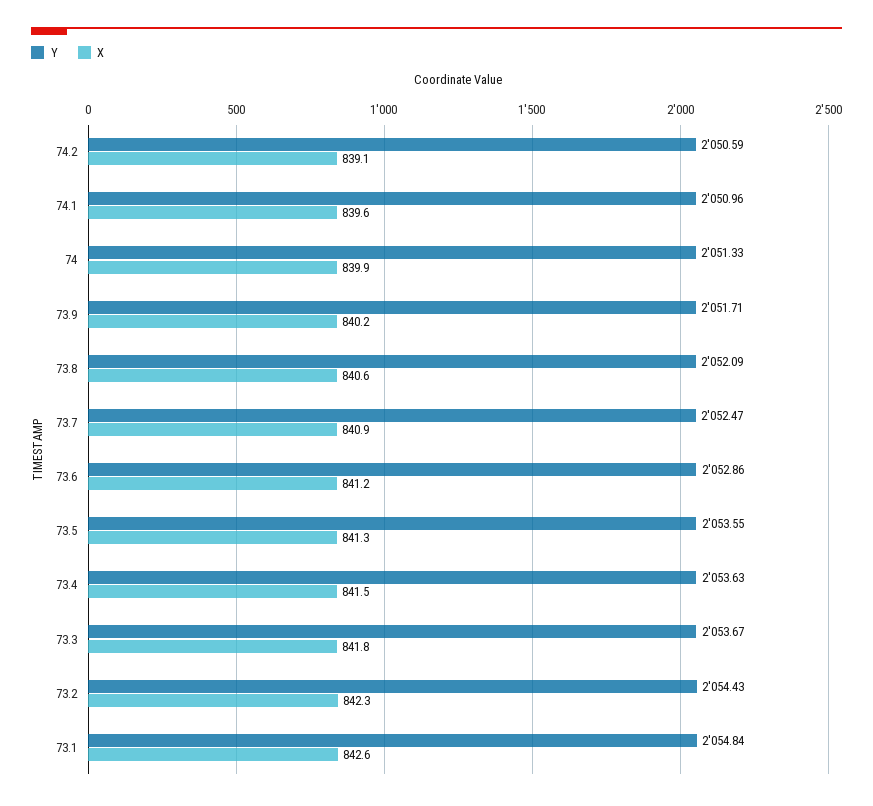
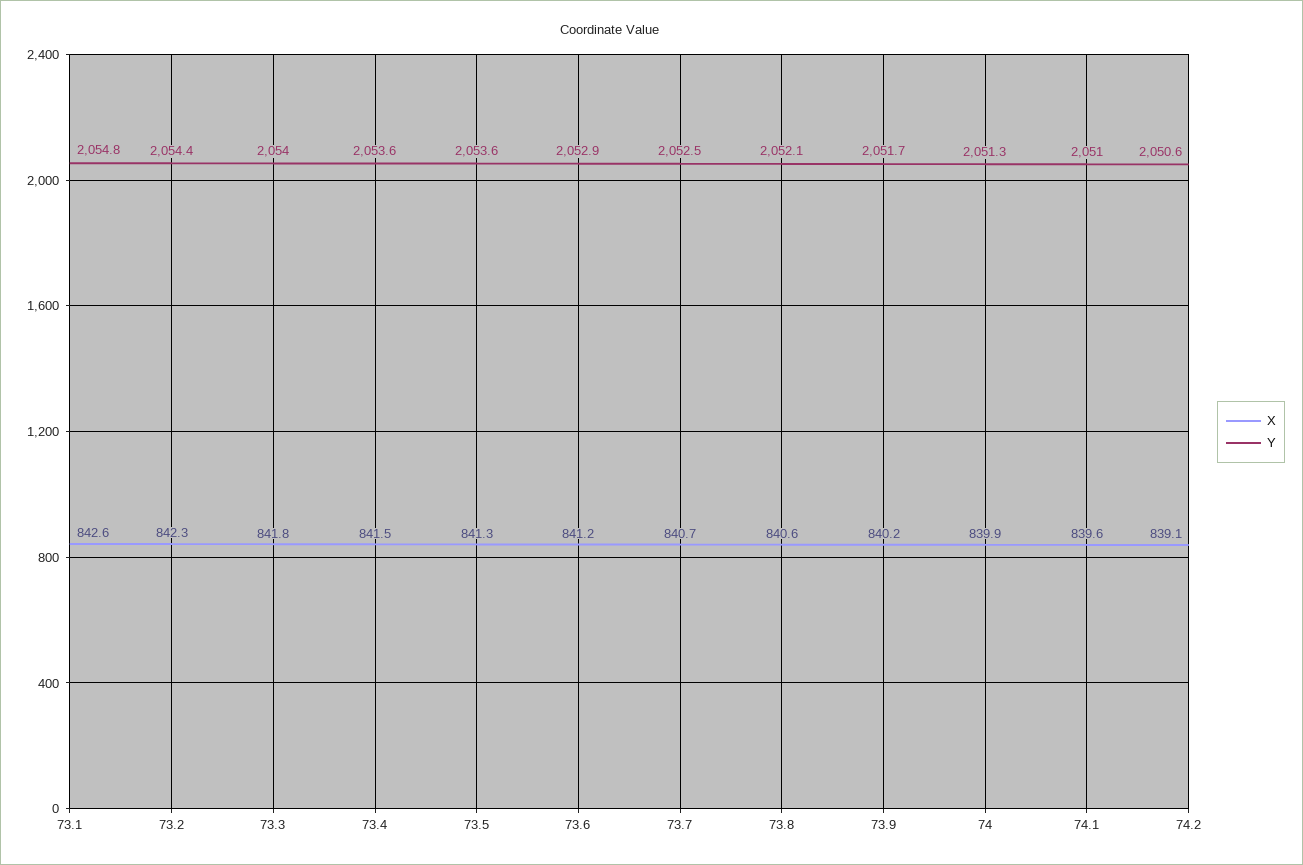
  {
    "Y": {
      "74.2": 2050.59,
      "74.1": 2050.96,
      "74": 2051.33,
      "73.9": 2051.71,
      "73.8": 2052.09,
      "73.7": 2052.47,
      "73.6": 2052.86,
      "73.5": 2053.55,
      "73.4": 2053.63,
-     "73.3": 2053.67,
+     "73.3": 2054,
      "73.2": 2054.43,
      "73.1": 2054.84
    },
    "X": {
      "74.2": 839.1,
      "74.1": 839.6,
      "74": 839.9,
      "73.9": 840.2,
      "73.8": 840.6,
-     "73.7": 840.9,
+     "73.7": 840.7,
      "73.6": 841.2,
      "73.5": 841.3,
      "73.4": 841.5,
      "73.3": 841.8,
      "73.2": 842.3,
      "73.1": 842.6
    }
  }

